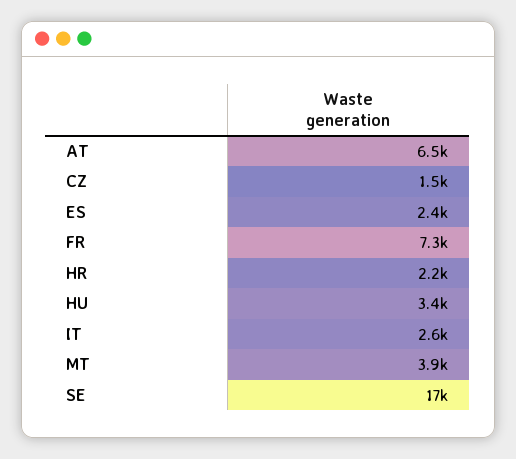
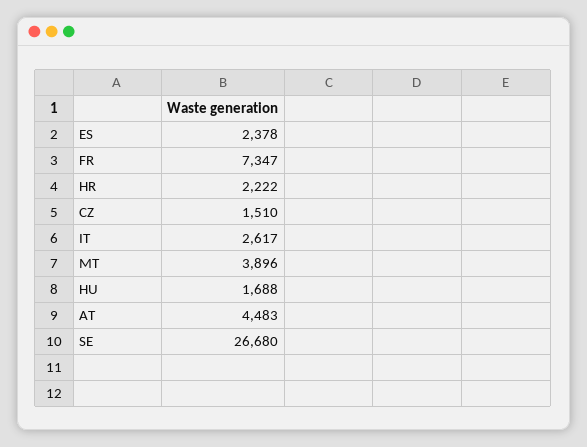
  {
-   "AT": 6500,
+   "AT": 4483,
    "CZ": 1510,
    "ES": 2378,
    "FR": 7347,
    "HR": 2222,
-   "HU": 3400,
+   "HU": 1688,
    "IT": 2617,
    "MT": 3896,
-   "SE": 17000
+   "SE": 26680
  }

